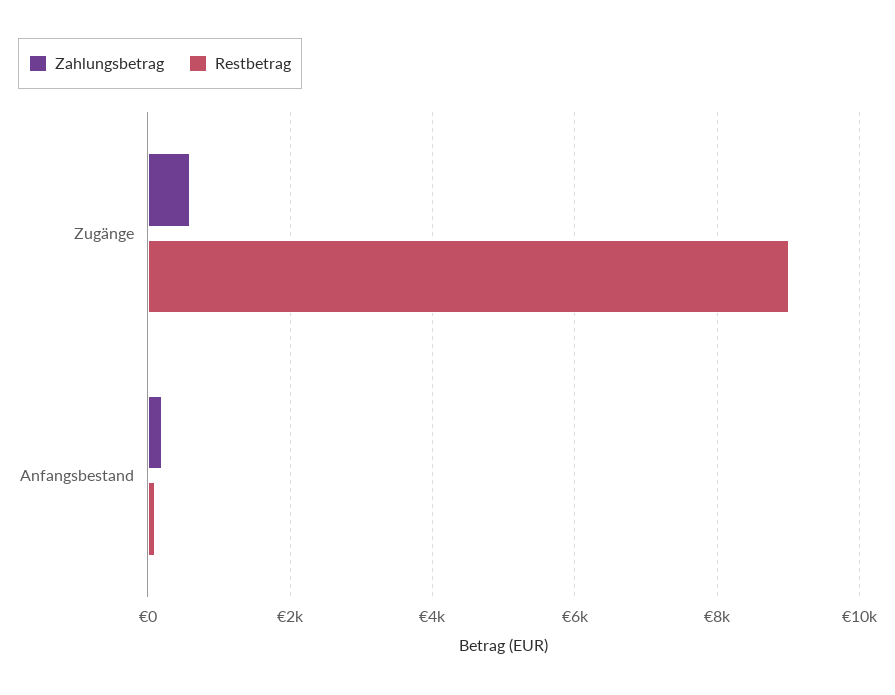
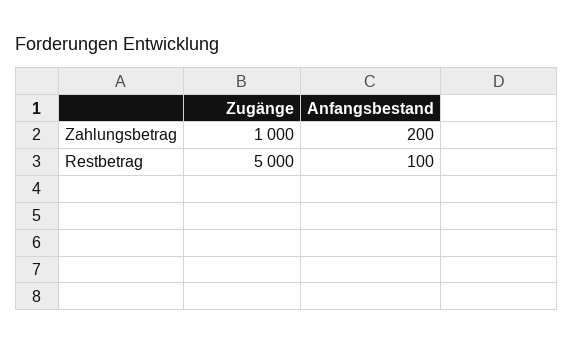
  {
    "Zahlungsbetrag": {
-     "Zugänge": 600,
+     "Zugänge": 1000,
      "Anfangsbestand": 200
    },
    "Restbetrag": {
-     "Zugänge": 9000,
+     "Zugänge": 5000,
      "Anfangsbestand": 100
    }
  }

